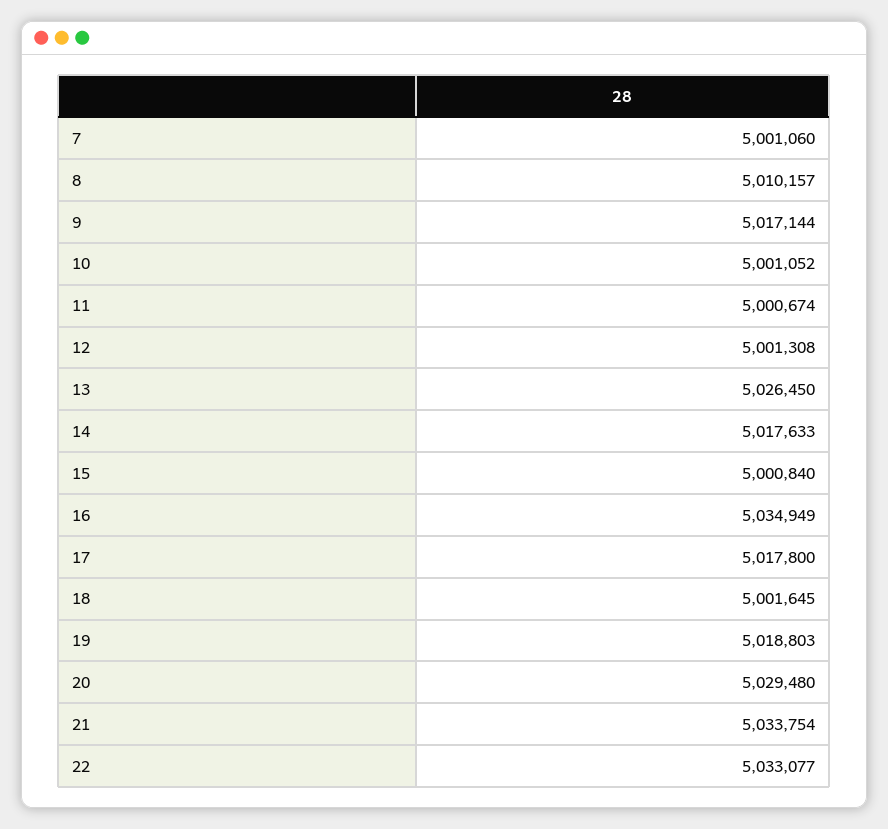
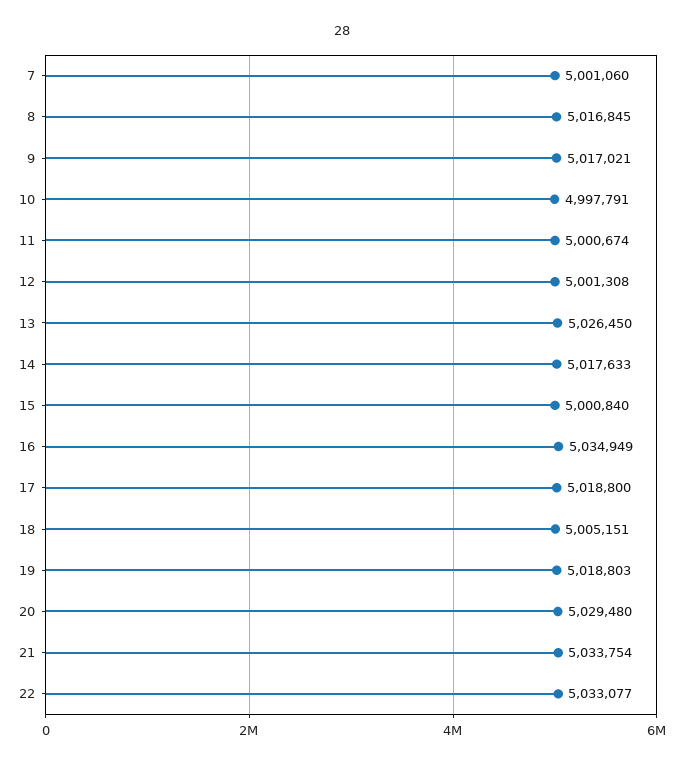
  {
    "7": 5001060,
-   "8": 5010157,
+   "8": 5016845,
-   "9": 5017144,
+   "9": 5017021,
-   "10": 5001052,
+   "10": 4997791,
    "11": 5000674,
    "12": 5001308,
    "13": 5026450,
    "14": 5017633,
    "15": 5000840,
    "16": 5034949,
-   "17": 5017800,
+   "17": 5018800,
-   "18": 5001645,
+   "18": 5005151,
    "19": 5018803,
    "20": 5029480,
    "21": 5033754,
    "22": 5033077
  }

